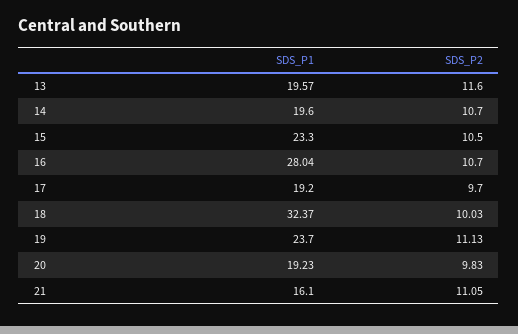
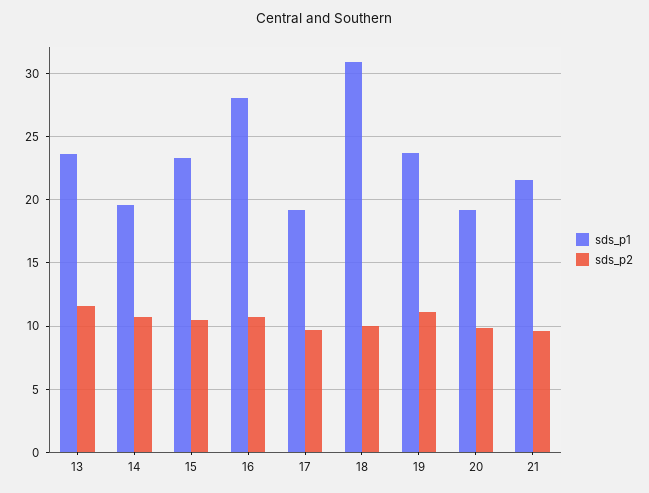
  {
    "SDS_P1": {
-     "13": 19.57,
+     "13": 23.5,
      "14": 19.6,
      "15": 23.3,
      "16": 28.04,
      "17": 19.2,
-     "18": 32.37,
+     "18": 31,
      "19": 23.7,
      "20": 19.23,
-     "21": 16.1
+     "21": 21.5
    },
    "SDS_P2": {
      "13": 11.6,
      "14": 10.7,
      "15": 10.5,
      "16": 10.7,
      "17": 9.7,
      "18": 10.03,
      "19": 11.13,
      "20": 9.83,
-     "21": 11.05
+     "21": 9.5
    }
  }

